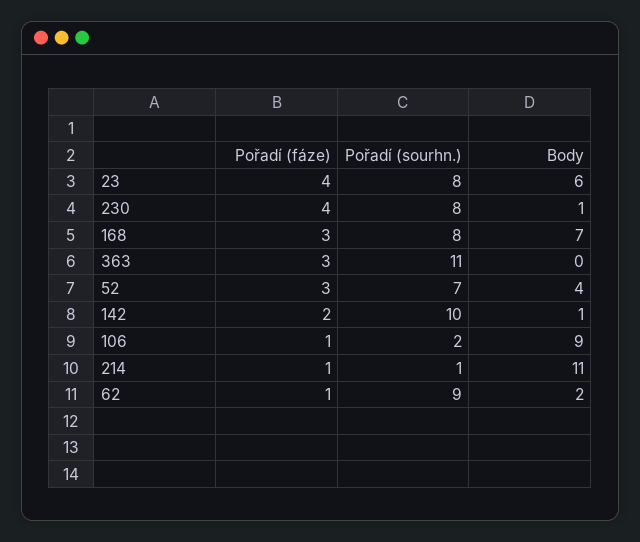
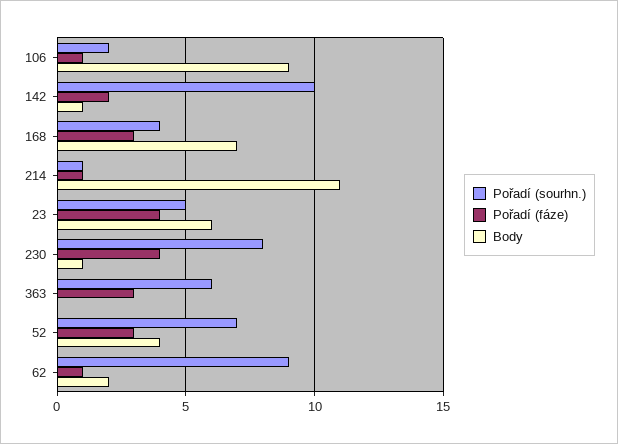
  {
    "Pořadí (fáze)": {
      "23": 4,
      "230": 4,
      "168": 3,
      "363": 3,
      "52": 3,
      "142": 2,
      "106": 1,
      "214": 1,
      "62": 1
    },
    "Pořadí (sourhn.)": {
-     "23": 8,
+     "23": 5,
      "230": 8,
-     "168": 8,
+     "168": 4,
-     "363": 11,
+     "363": 6,
      "52": 7,
      "142": 10,
      "106": 2,
      "214": 1,
      "62": 9
    },
    "Body": {
      "23": 6,
      "230": 1,
      "168": 7,
      "363": 0,
      "52": 4,
      "142": 1,
      "106": 9,
      "214": 11,
      "62": 2
    }
  }

